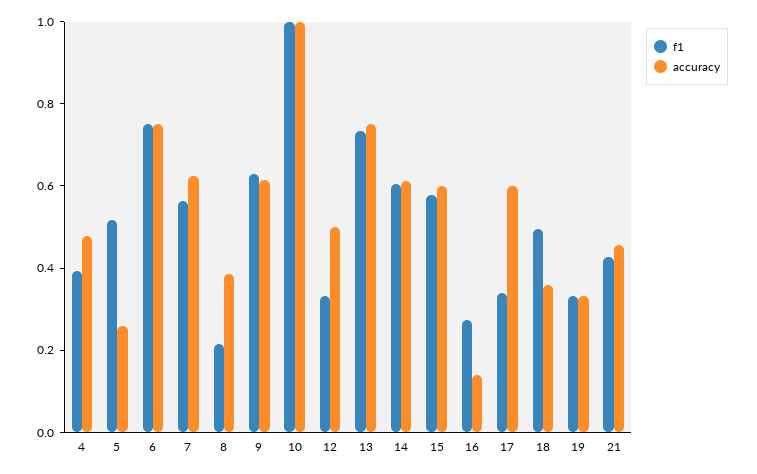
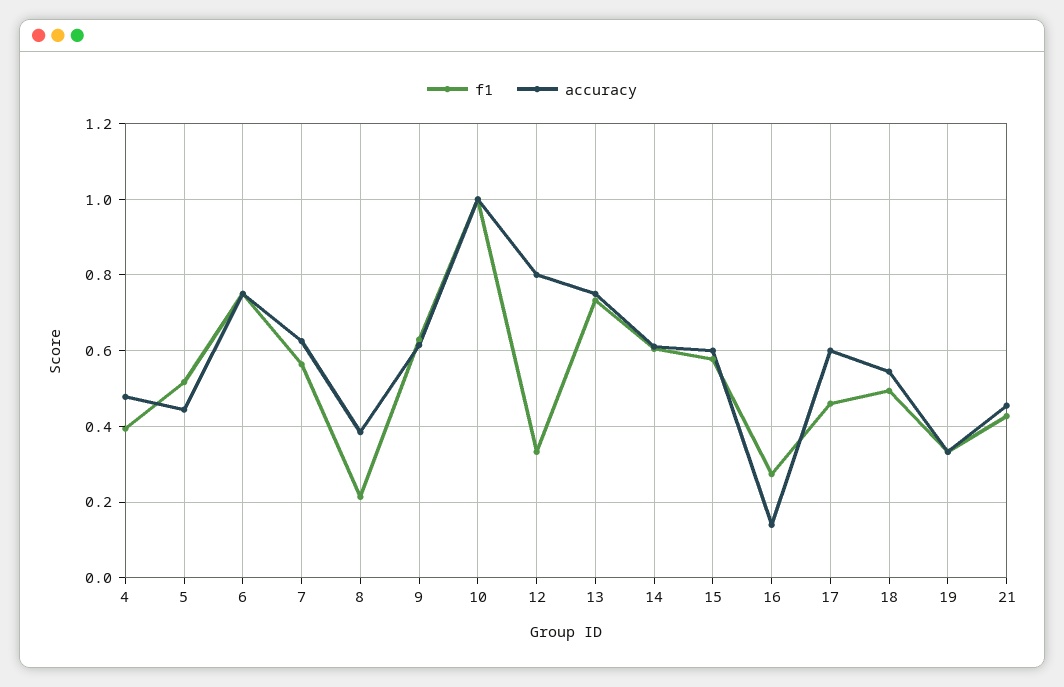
  {
    "f1": {
      "4": 0.4,
      "5": 0.52,
      "6": 0.76,
      "7": 0.56,
      "8": 0.22,
      "9": 0.62,
      "10": 1,
      "12": 0.34,
      "13": 0.74,
      "14": 0.6,
      "15": 0.58,
      "16": 0.28,
-     "17": 0.35,
+     "17": 0.46,
      "18": 0.5,
      "19": 0.34,
      "21": 0.42
    },
    "accuracy": {
      "4": 0.48,
-     "5": 0.25,
+     "5": 0.44,
      "6": 0.76,
      "7": 0.62,
      "8": 0.38,
      "9": 0.62,
      "10": 1,
-     "12": 0.5,
+     "12": 0.8,
      "13": 0.76,
      "14": 0.62,
      "15": 0.6,
      "16": 0.14,
      "17": 0.6,
-     "18": 0.35,
+     "18": 0.54,
      "19": 0.34,
      "21": 0.46
    }
  }

